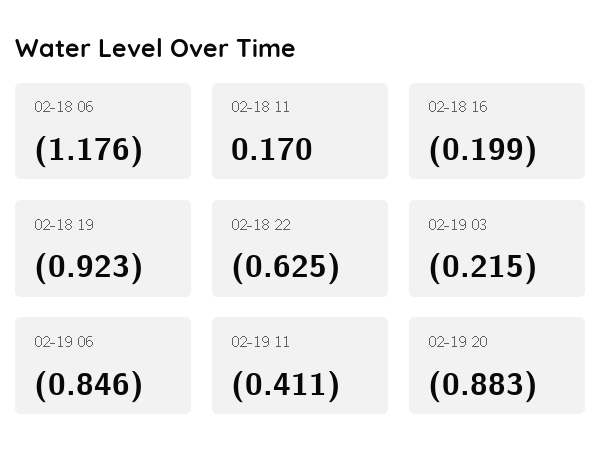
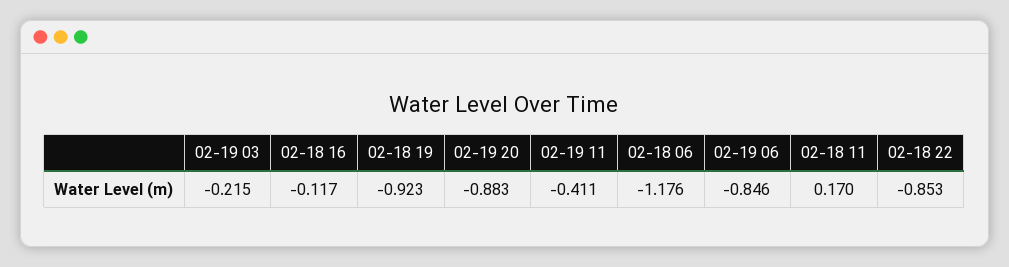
  {
    "02-18 06": -1.176,
    "02-18 11": 0.17,
-   "02-18 16": -0.199,
+   "02-18 16": -0.117,
    "02-18 19": -0.923,
-   "02-18 22": -0.625,
+   "02-18 22": -0.853,
    "02-19 03": -0.215,
    "02-19 06": -0.846,
    "02-19 11": -0.411,
    "02-19 20": -0.883
  }

